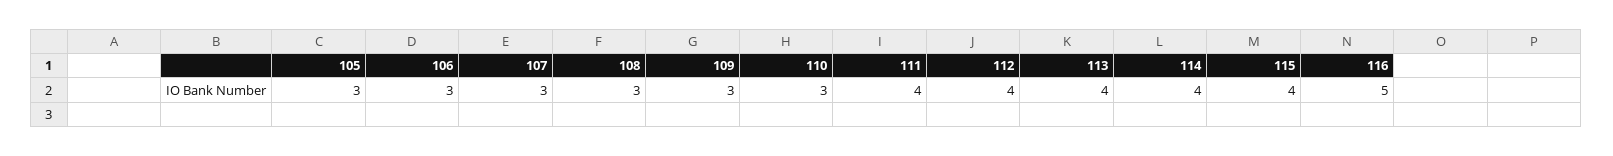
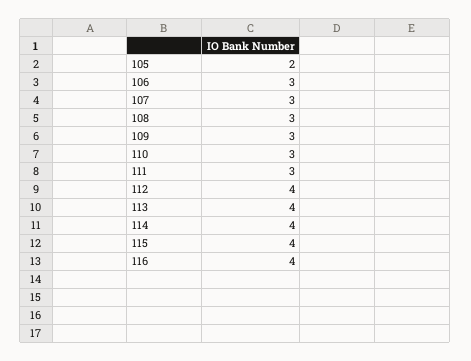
  {
-   "105": 3,
+   "105": 2,
    "106": 3,
    "107": 3,
    "108": 3,
    "109": 3,
    "110": 3,
-   "111": 4,
+   "111": 3,
    "112": 4,
    "113": 4,
    "114": 4,
    "115": 4,
-   "116": 5
+   "116": 4
  }

